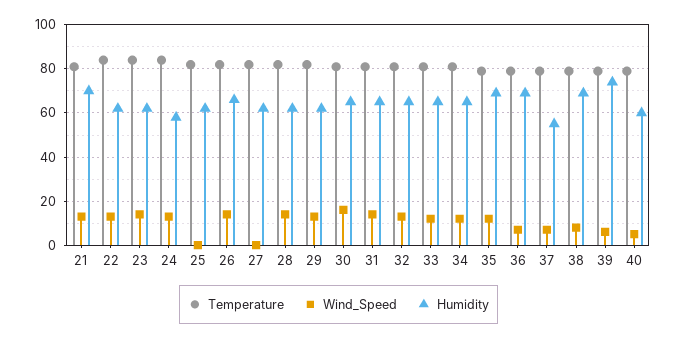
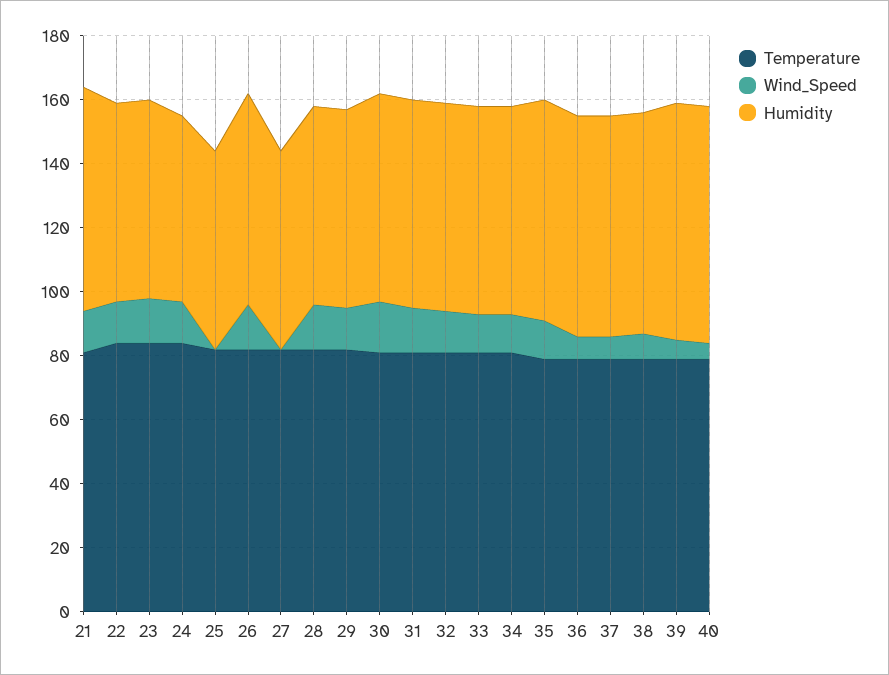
  {
    "Temperature": {
      "21": 80,
      "22": 85,
      "23": 85,
      "24": 85,
      "25": 80,
      "26": 80,
      "27": 80,
      "28": 80,
      "29": 80,
      "30": 80,
      "31": 80,
      "32": 80,
      "33": 80,
      "34": 80,
      "35": 80,
      "36": 80,
      "37": 80,
      "38": 80,
      "39": 80,
      "40": 80
    },
    "Wind_Speed": {
      "21": 15,
      "22": 15,
      "23": 15,
      "24": 15,
      "25": 0,
      "26": 15,
      "27": 0,
      "28": 15,
      "29": 15,
      "30": 15,
      "31": 15,
      "32": 15,
      "33": 10,
      "34": 10,
      "35": 10,
      "36": 5,
      "37": 5,
      "38": 10,
      "39": 5,
      "40": 5
    },
    "Humidity": {
      "21": 70,
      "22": 60,
      "23": 60,
      "24": 60,
      "25": 60,
      "26": 65,
      "27": 60,
      "28": 60,
      "29": 60,
      "30": 65,
      "31": 65,
      "32": 65,
      "33": 65,
      "34": 65,
      "35": 70,
      "36": 70,
-     "37": 55,
+     "37": 70,
      "38": 70,
      "39": 75,
-     "40": 60
+     "40": 75
    }
  }

